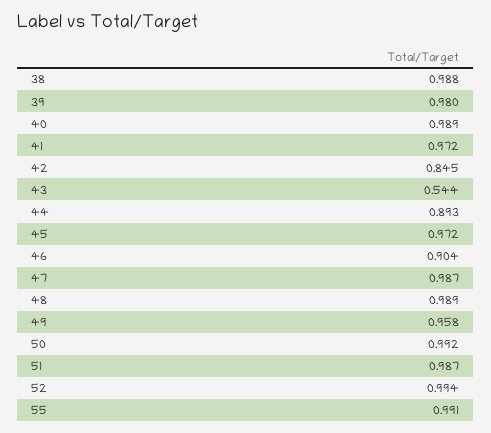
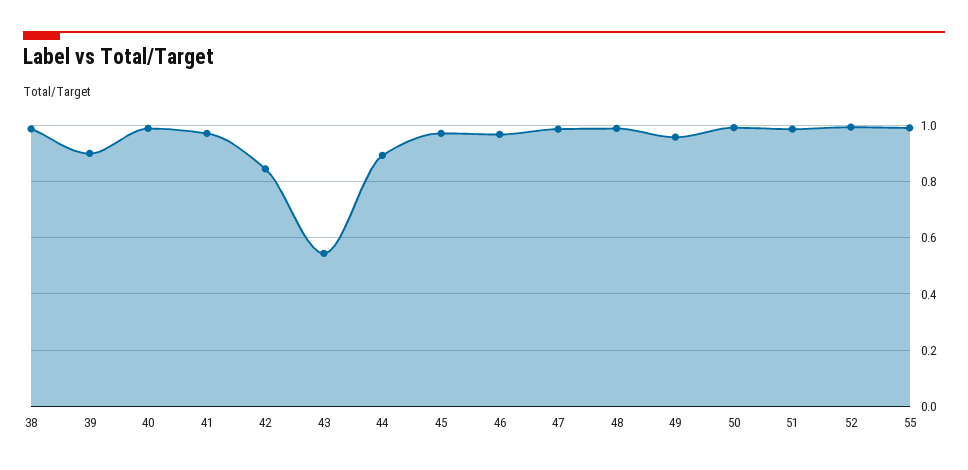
  {
    "38": 0.988,
-   "39": 0.98,
+   "39": 0.9,
    "40": 0.989,
    "41": 0.972,
    "42": 0.845,
    "43": 0.544,
    "44": 0.893,
    "45": 0.972,
-   "46": 0.904,
+   "46": 0.975,
    "47": 0.987,
    "48": 0.989,
    "49": 0.958,
    "50": 0.992,
    "51": 0.987,
    "52": 0.994,
    "55": 0.991
  }

